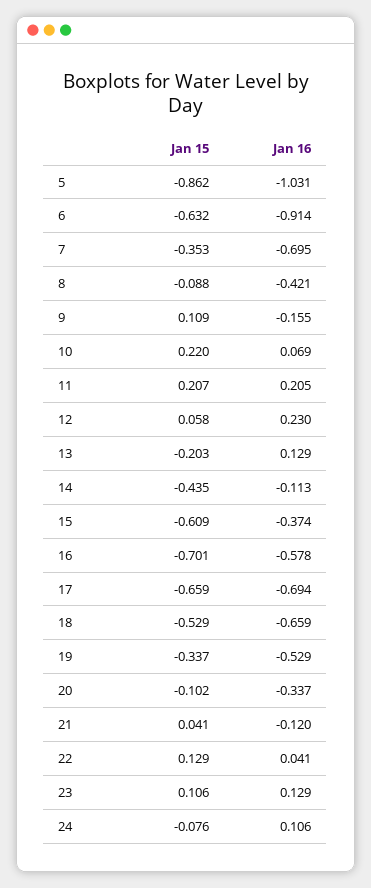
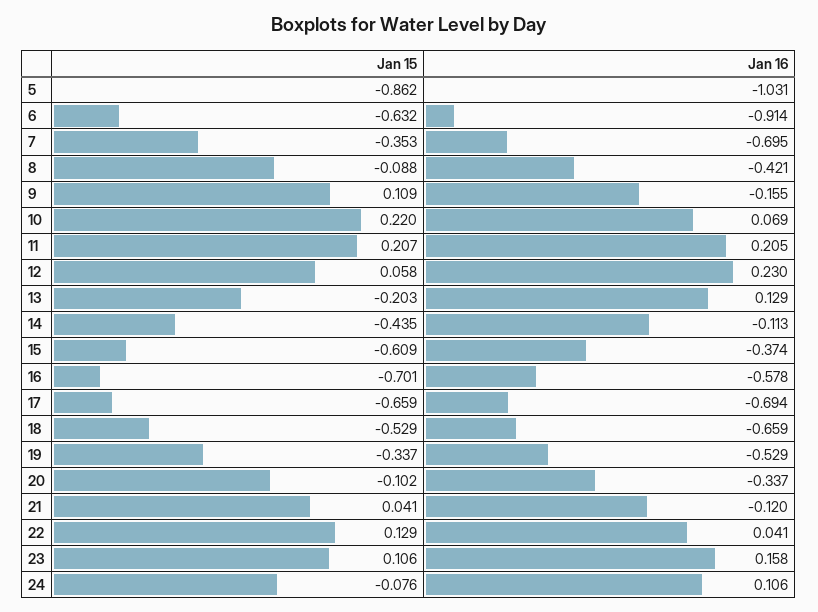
  {
    "Jan 15": {
      "5": -0.862,
      "6": -0.632,
      "7": -0.353,
      "8": -0.088,
      "9": 0.109,
      "10": 0.22,
      "11": 0.207,
      "12": 0.058,
      "13": -0.203,
      "14": -0.435,
      "15": -0.609,
      "16": -0.701,
      "17": -0.659,
      "18": -0.529,
      "19": -0.337,
      "20": -0.102,
      "21": 0.041,
      "22": 0.129,
      "23": 0.106,
      "24": -0.076
    },
    "Jan 16": {
      "5": -1.031,
      "6": -0.914,
      "7": -0.695,
      "8": -0.421,
      "9": -0.155,
      "10": 0.069,
      "11": 0.205,
      "12": 0.23,
      "13": 0.129,
      "14": -0.113,
      "15": -0.374,
      "16": -0.578,
      "17": -0.694,
      "18": -0.659,
      "19": -0.529,
      "20": -0.337,
      "21": -0.12,
      "22": 0.041,
-     "23": 0.129,
+     "23": 0.158,
      "24": 0.106
    }
  }

